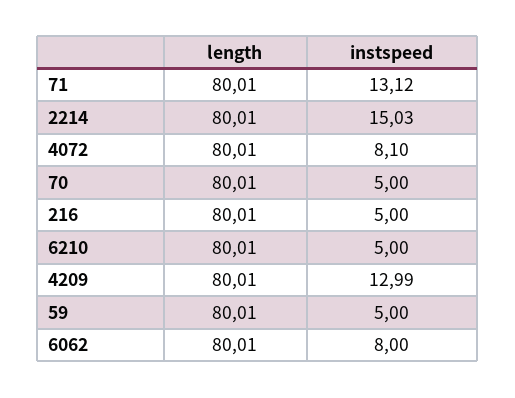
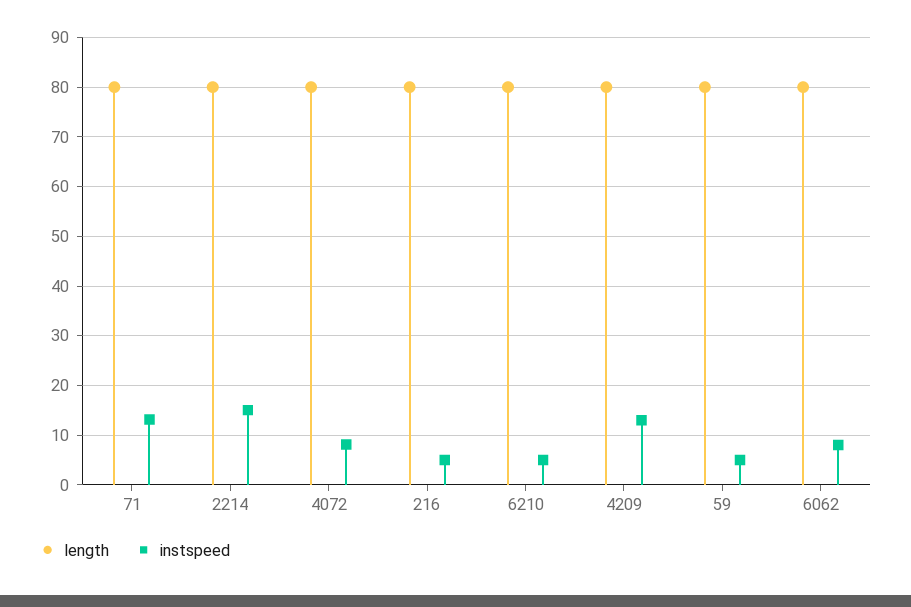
  {
    "length": {
      "71": 80.01,
      "2214": 80.01,
      "4072": 80.01,
-     "70": 80.01,
      "216": 80.01,
      "6210": 80.01,
      "4209": 80.01,
      "59": 80.01,
      "6062": 80.01
    },
    "instspeed": {
      "71": 13.12,
      "2214": 15.03,
      "4072": 8.1,
-     "70": 5,
      "216": 5,
      "6210": 5,
      "4209": 12.99,
      "59": 5,
      "6062": 8
    }
  }

